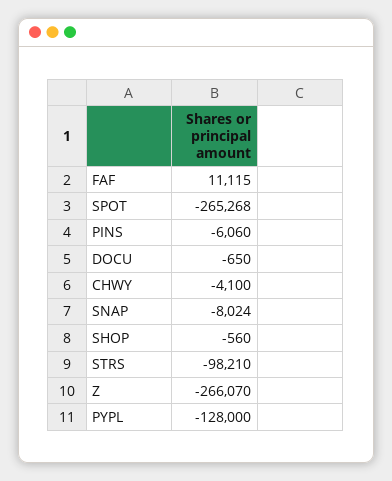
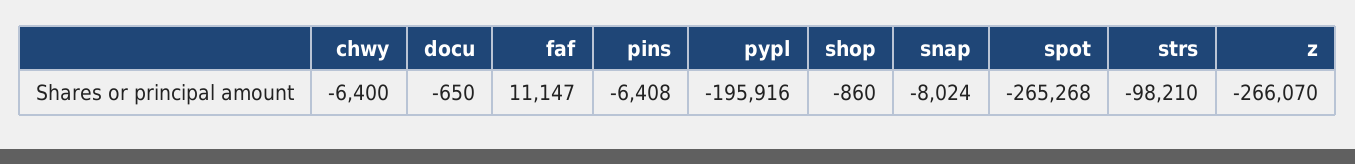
  {
-   "FAF": 11115,
+   "FAF": 11147,
    "SPOT": -265268,
-   "PINS": -6060,
+   "PINS": -6408,
    "DOCU": -650,
-   "CHWY": -4100,
+   "CHWY": -6400,
    "SNAP": -8024,
-   "SHOP": -560,
+   "SHOP": -860,
    "STRS": -98210,
    "Z": -266070,
-   "PYPL": -128000
+   "PYPL": -195916
  }

